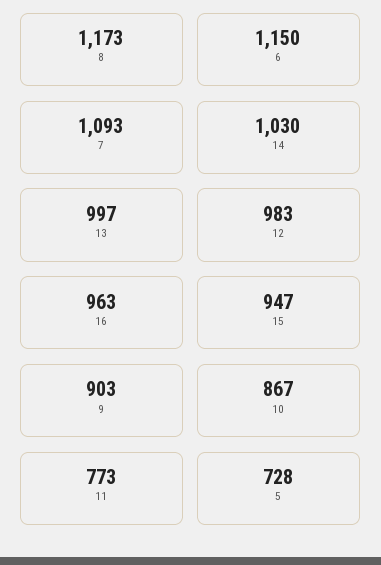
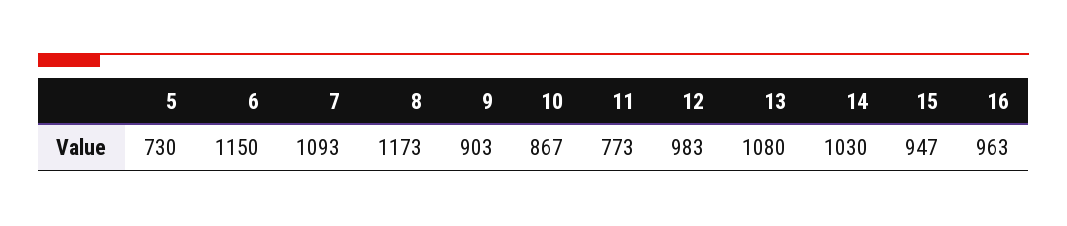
  {
    "8": 1173,
    "6": 1150,
    "7": 1093,
    "14": 1030,
-   "13": 997,
+   "13": 1080,
    "12": 983,
    "16": 963,
    "15": 947,
    "9": 903,
    "10": 867,
    "11": 773,
-   "5": 728
+   "5": 730
  }

